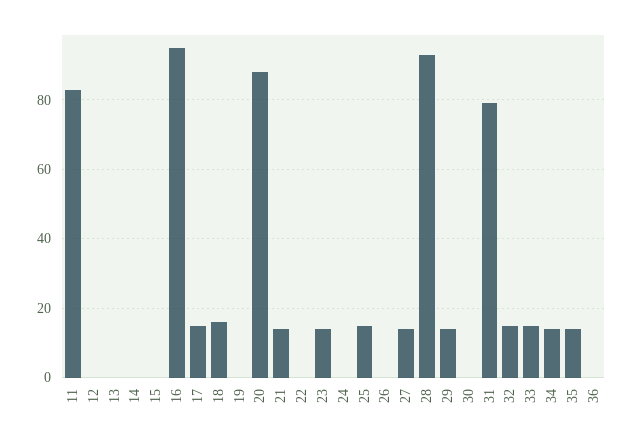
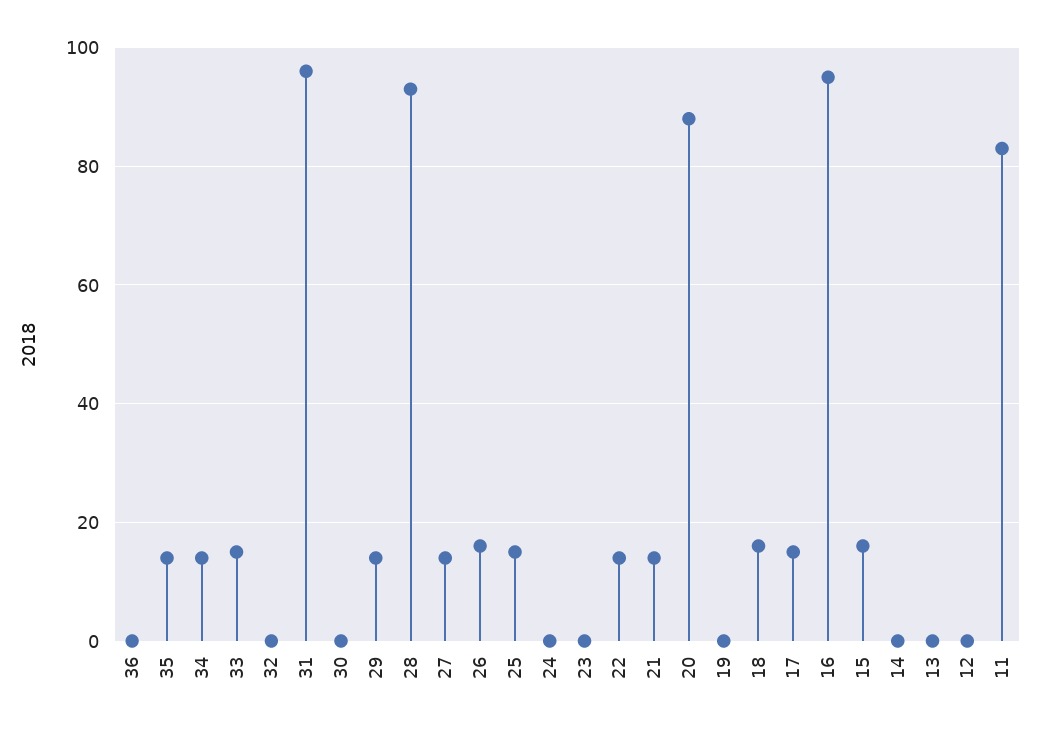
  {
    "11": 85,
    "12": 0,
    "13": 0,
    "14": 0,
-   "15": 0,
+   "15": 15,
    "16": 95,
    "17": 15,
    "18": 15,
    "19": 0,
    "20": 90,
    "21": 15,
-   "22": 0,
+   "22": 15,
-   "23": 15,
+   "23": 0,
    "24": 0,
    "25": 15,
-   "26": 0,
+   "26": 15,
    "27": 15,
    "28": 95,
    "29": 15,
    "30": 0,
-   "31": 80,
+   "31": 95,
-   "32": 15,
+   "32": 0,
    "33": 15,
    "34": 15,
    "35": 15,
    "36": 0
  }

